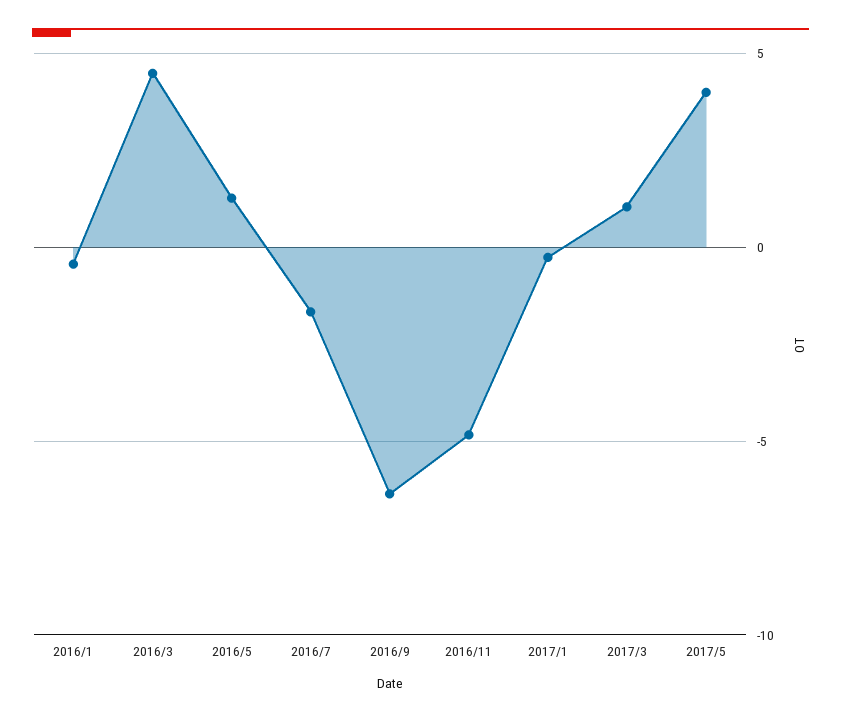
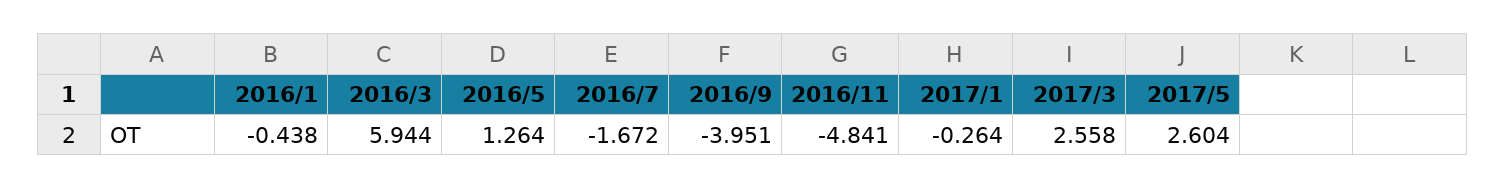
  {
    "2016/1": -0.438,
-   "2016/3": 4.5,
+   "2016/3": 5.944,
    "2016/5": 1.264,
    "2016/7": -1.672,
-   "2016/9": -6.5,
+   "2016/9": -3.951,
    "2016/11": -4.841,
    "2017/1": -0.264,
-   "2017/3": 1,
+   "2017/3": 2.558,
-   "2017/5": 4
+   "2017/5": 2.604
  }

